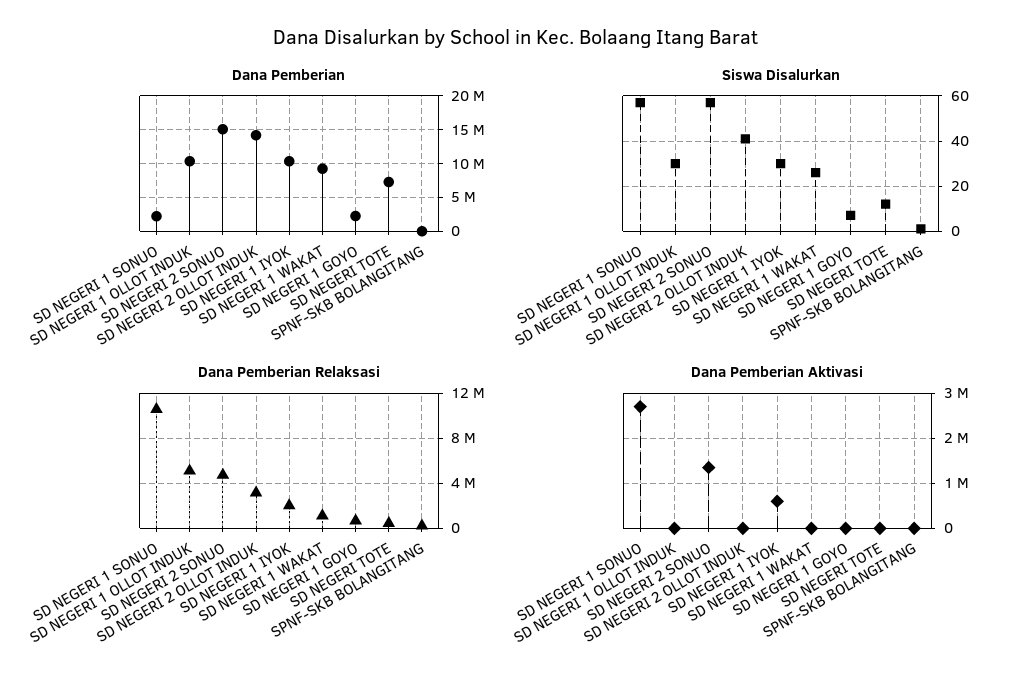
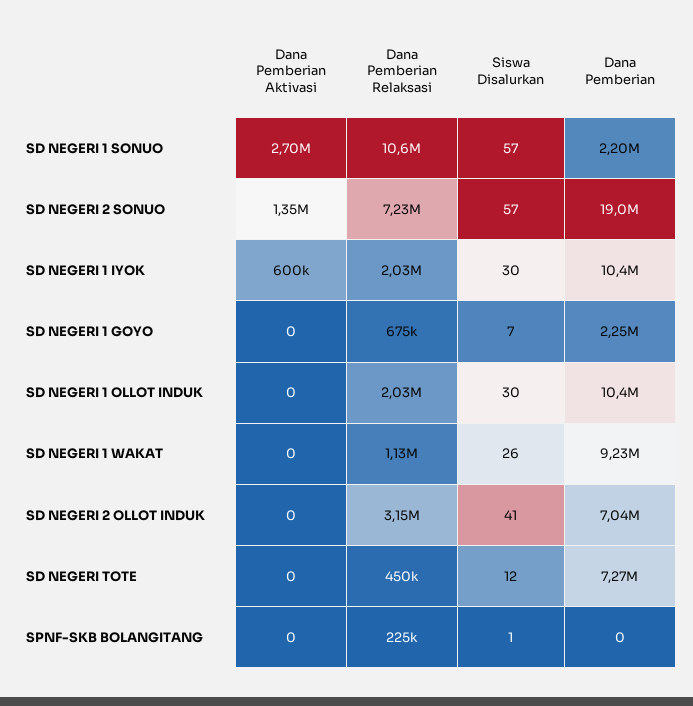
  {
    "Dana Pemberian": {
      "SD NEGERI 1 SONUO": 2200000,
      "SD NEGERI 1 OLLOT INDUK": 10400000,
-     "SD NEGERI 2 SONUO": 15000000,
+     "SD NEGERI 2 SONUO": 19000000,
-     "SD NEGERI 2 OLLOT INDUK": 14000000,
+     "SD NEGERI 2 OLLOT INDUK": 7040000,
      "SD NEGERI 1 IYOK": 10400000,
      "SD NEGERI 1 WAKAT": 9230000,
      "SD NEGERI 1 GOYO": 2250000,
      "SD NEGERI TOTE": 7270000,
      "SPNF-SKB BOLANGITANG": 0
    },
    "Siswa Disalurkan": {
      "SD NEGERI 1 SONUO": 57,
      "SD NEGERI 1 OLLOT INDUK": 30,
      "SD NEGERI 2 SONUO": 57,
      "SD NEGERI 2 OLLOT INDUK": 41,
      "SD NEGERI 1 IYOK": 30,
      "SD NEGERI 1 WAKAT": 26,
      "SD NEGERI 1 GOYO": 7,
      "SD NEGERI TOTE": 12,
      "SPNF-SKB BOLANGITANG": 1
    },
    "Dana Pemberian Relaksasi": {
      "SD NEGERI 1 SONUO": 10600000,
-     "SD NEGERI 1 OLLOT INDUK": 5000000,
+     "SD NEGERI 1 OLLOT INDUK": 2030000,
-     "SD NEGERI 2 SONUO": 5000000,
+     "SD NEGERI 2 SONUO": 7230000,
      "SD NEGERI 2 OLLOT INDUK": 3150000,
      "SD NEGERI 1 IYOK": 2030000,
      "SD NEGERI 1 WAKAT": 1130000,
      "SD NEGERI 1 GOYO": 675000,
      "SD NEGERI TOTE": 450000,
      "SPNF-SKB BOLANGITANG": 225000
    },
    "Dana Pemberian Aktivasi": {
      "SD NEGERI 1 SONUO": 2700000,
      "SD NEGERI 1 OLLOT INDUK": 0,
      "SD NEGERI 2 SONUO": 1350000,
      "SD NEGERI 2 OLLOT INDUK": 0,
      "SD NEGERI 1 IYOK": 600000,
      "SD NEGERI 1 WAKAT": 0,
      "SD NEGERI 1 GOYO": 0,
      "SD NEGERI TOTE": 0,
      "SPNF-SKB BOLANGITANG": 0
    }
  }

